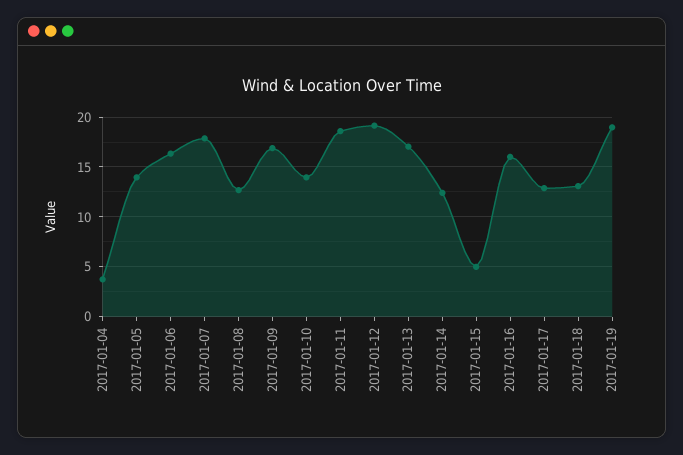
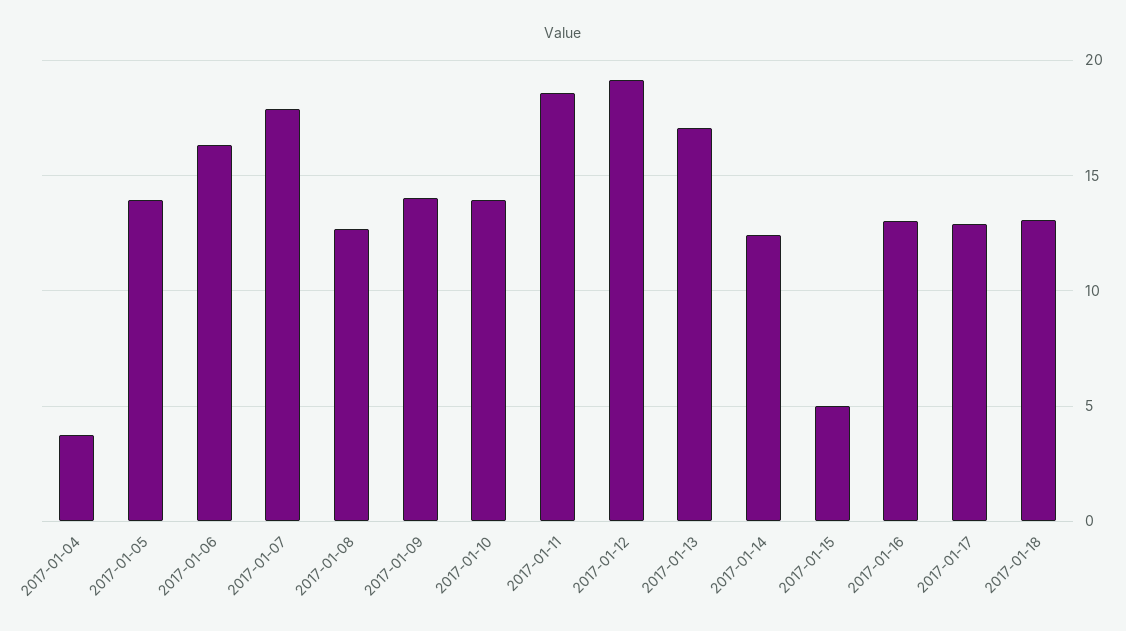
  {
    "2017-01-04": 4,
    "2017-01-05": 14,
    "2017-01-06": 16.5,
    "2017-01-07": 18,
    "2017-01-08": 12.5,
-   "2017-01-09": 17,
+   "2017-01-09": 14,
    "2017-01-10": 14,
    "2017-01-11": 18.5,
    "2017-01-12": 19,
    "2017-01-13": 17,
    "2017-01-14": 12.5,
    "2017-01-15": 5,
-   "2017-01-16": 16,
+   "2017-01-16": 13,
    "2017-01-17": 13,
-   "2017-01-18": 13,
+   "2017-01-18": 13
-   "2017-01-19": 19
  }

